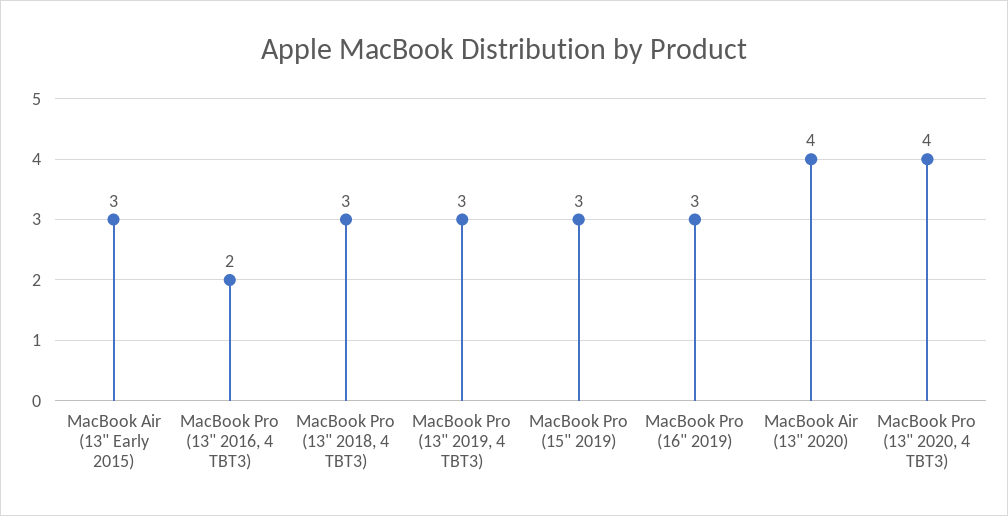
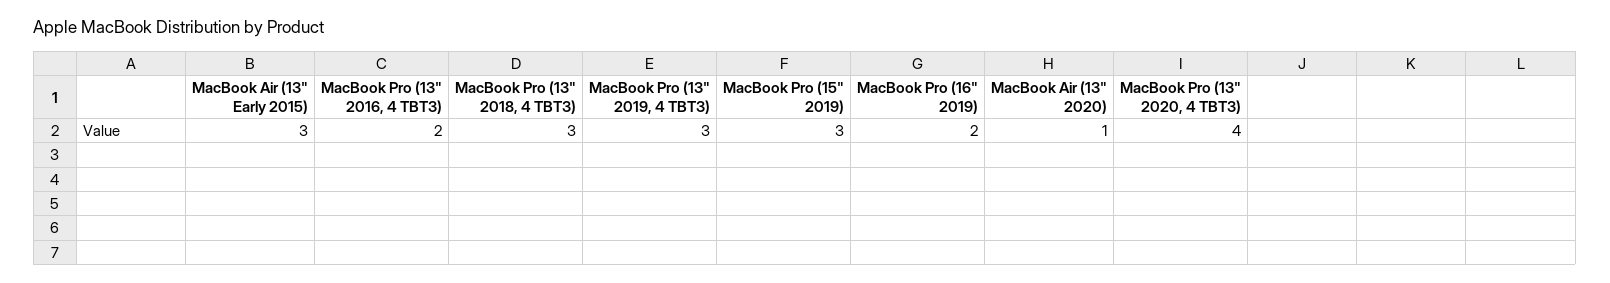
  {
    "MacBook Air (13\" Early 2015)": 3,
    "MacBook Pro (13\" 2016, 4 TBT3)": 2,
    "MacBook Pro (13\" 2018, 4 TBT3)": 3,
    "MacBook Pro (13\" 2019, 4 TBT3)": 3,
    "MacBook Pro (15\" 2019)": 3,
-   "MacBook Pro (16\" 2019)": 3,
+   "MacBook Pro (16\" 2019)": 2,
-   "MacBook Air (13\" 2020)": 4,
+   "MacBook Air (13\" 2020)": 1,
    "MacBook Pro (13\" 2020, 4 TBT3)": 4
  }

